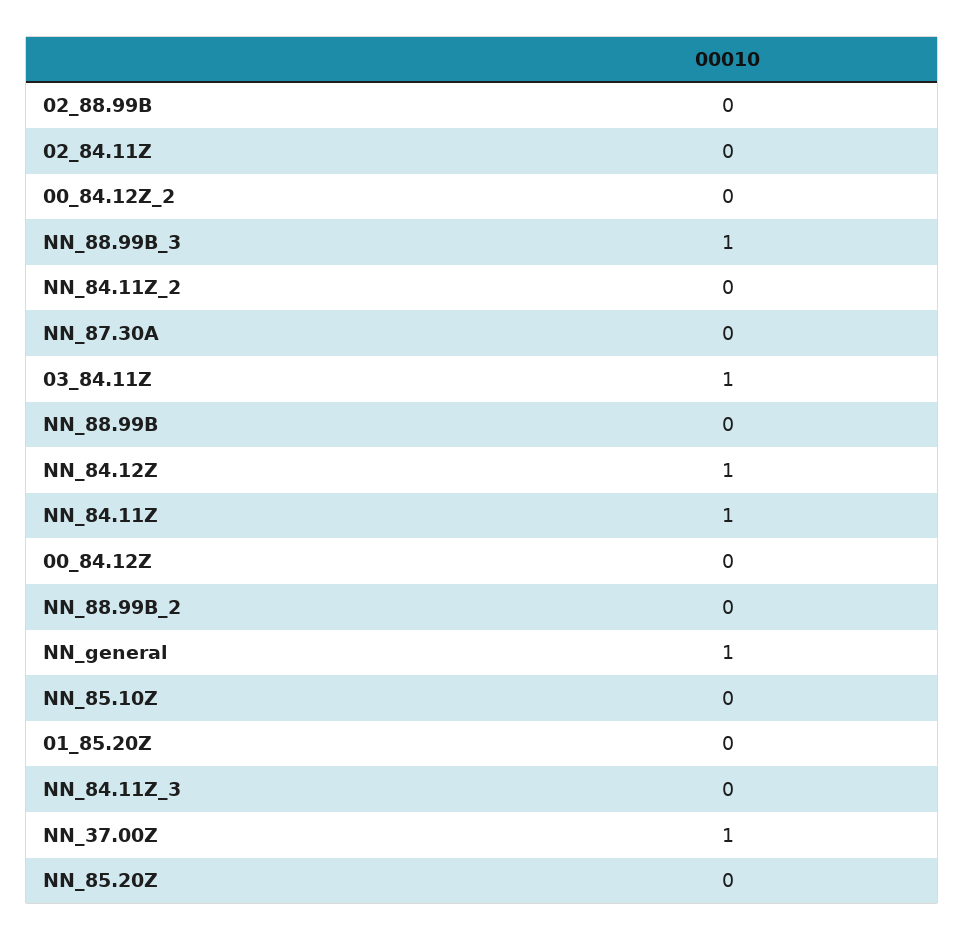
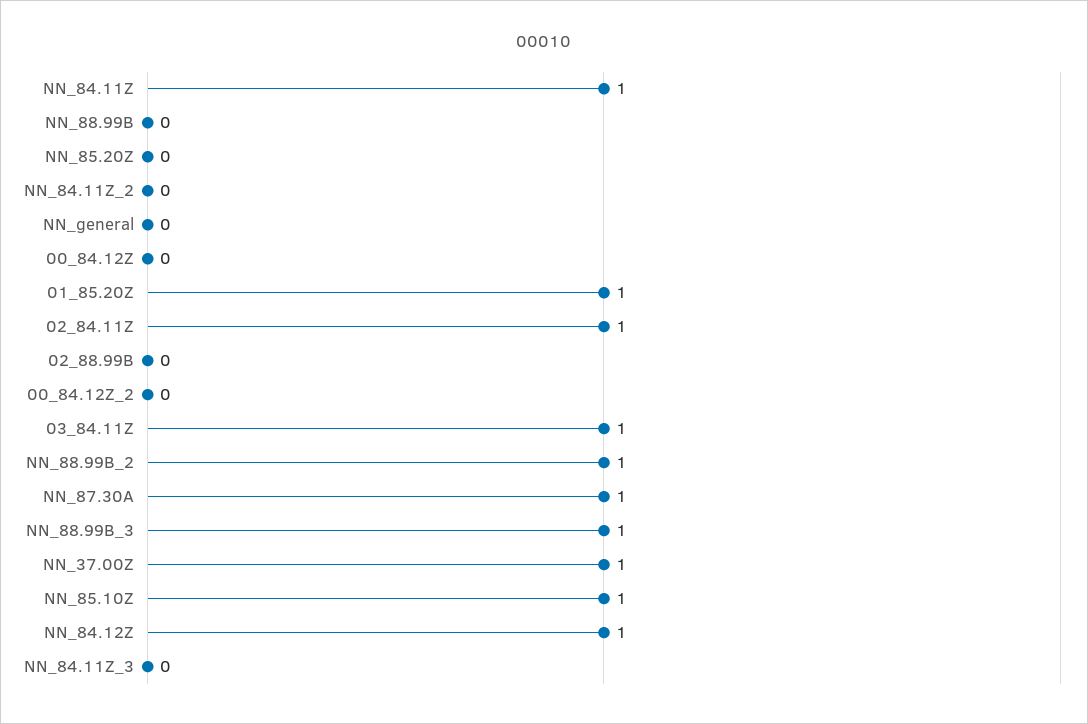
  {
    "02_88.99B": 0,
-   "02_84.11Z": 0,
+   "02_84.11Z": 1,
    "00_84.12Z_2": 0,
    "NN_88.99B_3": 1,
    "NN_84.11Z_2": 0,
-   "NN_87.30A": 0,
+   "NN_87.30A": 1,
    "03_84.11Z": 1,
    "NN_88.99B": 0,
    "NN_84.12Z": 1,
    "NN_84.11Z": 1,
    "00_84.12Z": 0,
-   "NN_88.99B_2": 0,
+   "NN_88.99B_2": 1,
-   "NN_general": 1,
+   "NN_general": 0,
-   "NN_85.10Z": 0,
+   "NN_85.10Z": 1,
-   "01_85.20Z": 0,
+   "01_85.20Z": 1,
    "NN_84.11Z_3": 0,
    "NN_37.00Z": 1,
    "NN_85.20Z": 0
  }

